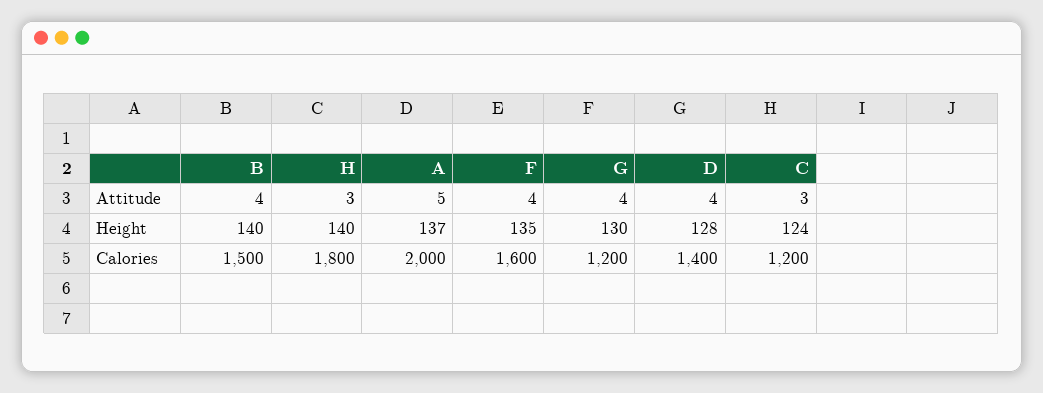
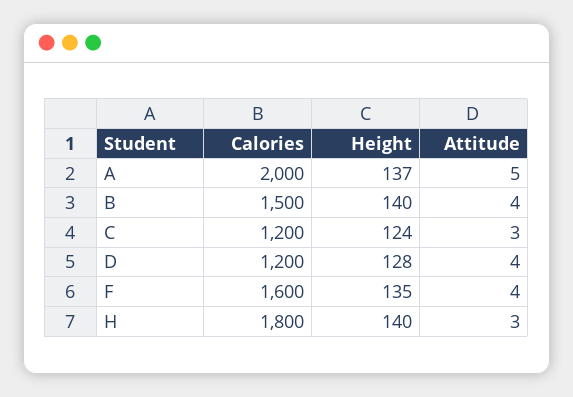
  {
    "B": {
      "Attitude": 4,
      "Height": 140,
      "Calories": 1500
    },
    "H": {
      "Attitude": 3,
      "Height": 140,
      "Calories": 1800
    },
    "A": {
      "Attitude": 5,
      "Height": 137,
      "Calories": 2000
    },
    "F": {
      "Attitude": 4,
      "Height": 135,
      "Calories": 1600
    },
-   "G": {
-     "Attitude": 4,
-     "Height": 130,
-     "Calories": 1200
-   },
    "D": {
      "Attitude": 4,
      "Height": 128,
-     "Calories": 1400
+     "Calories": 1200
    },
    "C": {
      "Attitude": 3,
      "Height": 124,
      "Calories": 1200
    }
  }

